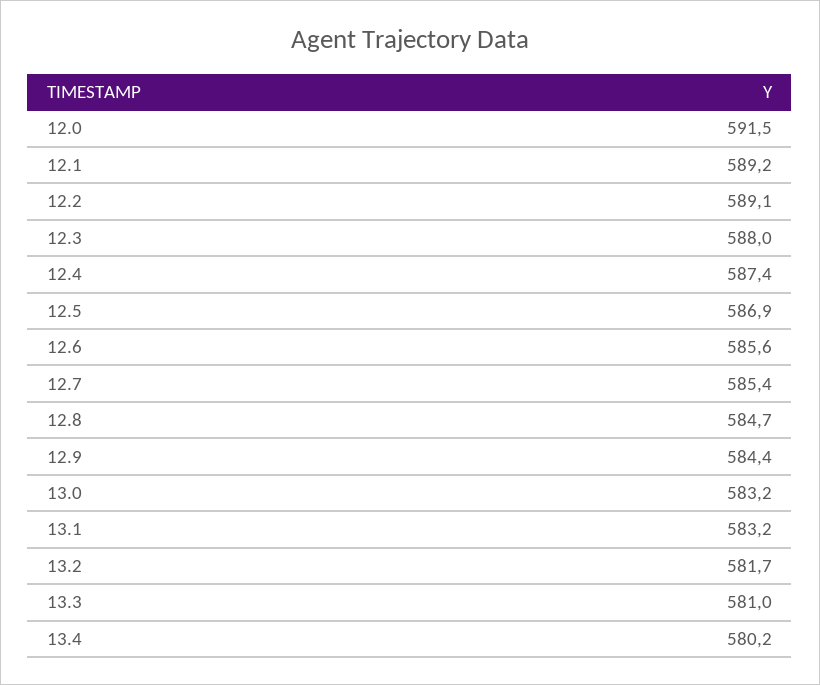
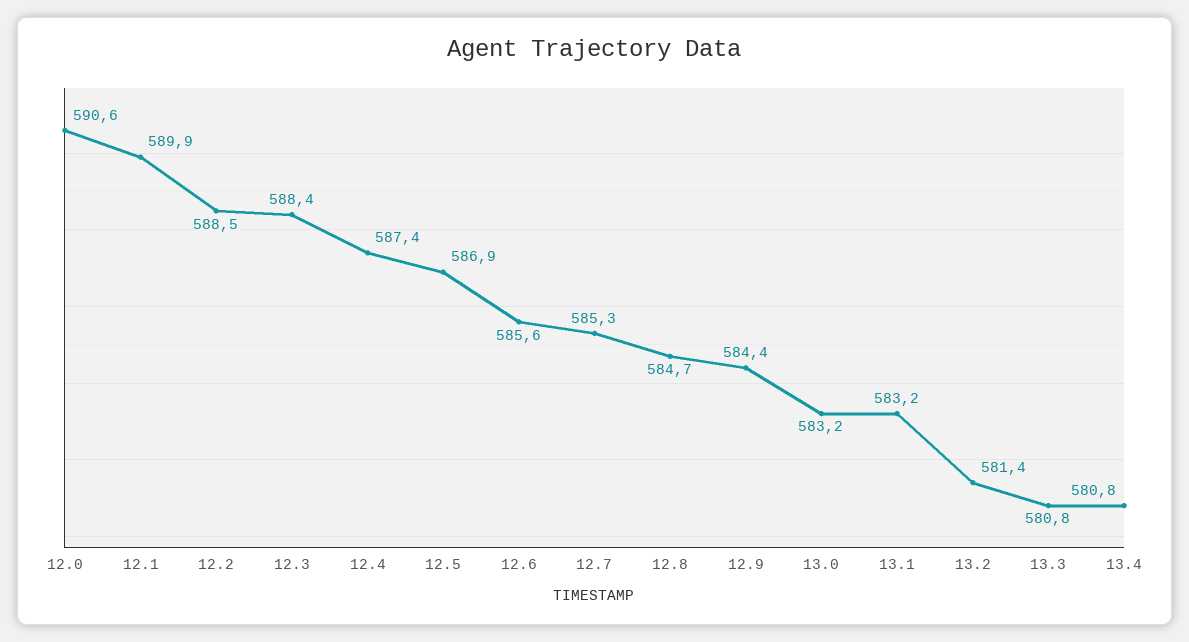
  {
-   "12.0": 591.5,
+   "12.0": 590.6,
-   "12.1": 589.2,
+   "12.1": 589.9,
-   "12.2": 589.1,
+   "12.2": 588.5,
-   "12.3": 588,
+   "12.3": 588.4,
    "12.4": 587.4,
    "12.5": 586.9,
    "12.6": 585.6,
-   "12.7": 585.4,
+   "12.7": 585.3,
    "12.8": 584.7,
    "12.9": 584.4,
    "13.0": 583.2,
    "13.1": 583.2,
-   "13.2": 581.7,
+   "13.2": 581.4,
-   "13.3": 581,
+   "13.3": 580.8,
-   "13.4": 580.2
+   "13.4": 580.8
  }

